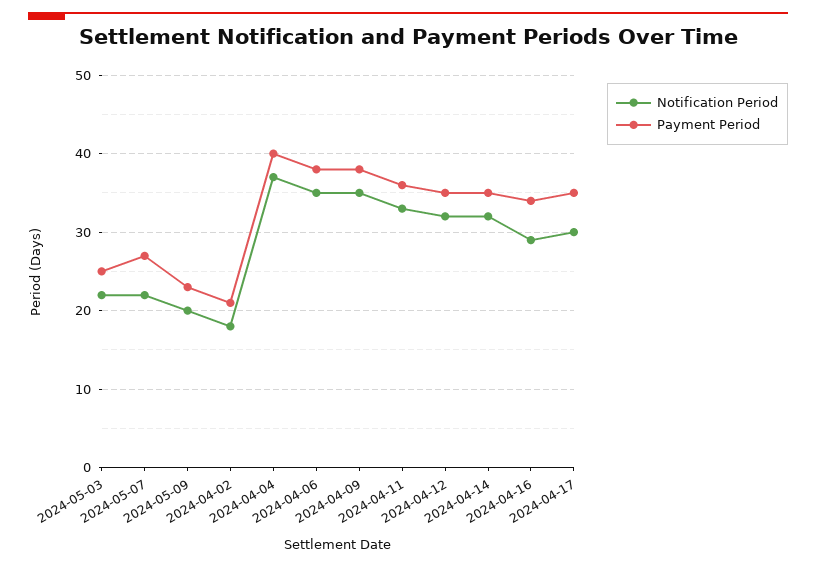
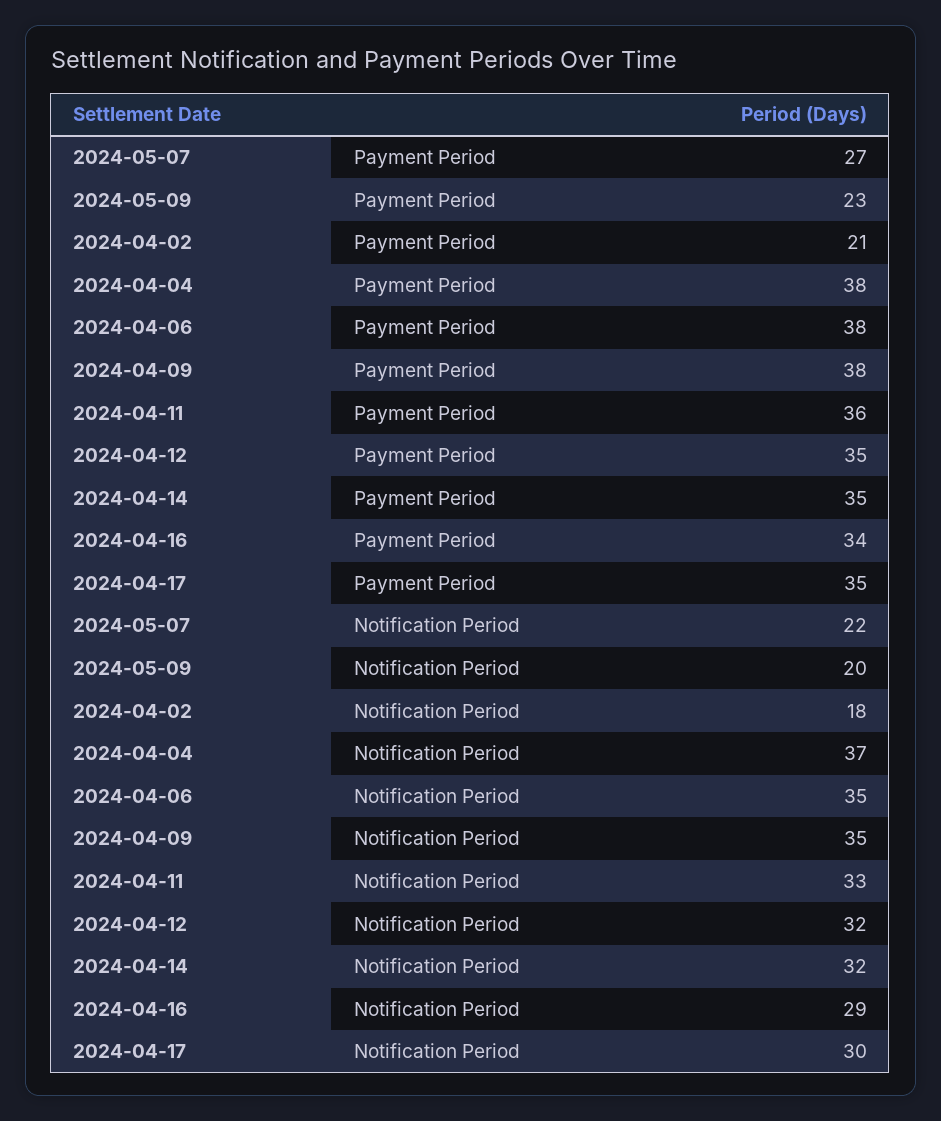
  {
    "Notification Period": {
-     "2024-05-03": 22,
      "2024-05-07": 22,
      "2024-05-09": 20,
      "2024-04-02": 18,
      "2024-04-04": 37,
      "2024-04-06": 35,
      "2024-04-09": 35,
      "2024-04-11": 33,
      "2024-04-12": 32,
      "2024-04-14": 32,
      "2024-04-16": 29,
      "2024-04-17": 30
    },
    "Payment Period": {
-     "2024-05-03": 25,
      "2024-05-07": 27,
      "2024-05-09": 23,
      "2024-04-02": 21,
-     "2024-04-04": 40,
+     "2024-04-04": 38,
      "2024-04-06": 38,
      "2024-04-09": 38,
      "2024-04-11": 36,
      "2024-04-12": 35,
      "2024-04-14": 35,
      "2024-04-16": 34,
      "2024-04-17": 35
    }
  }

